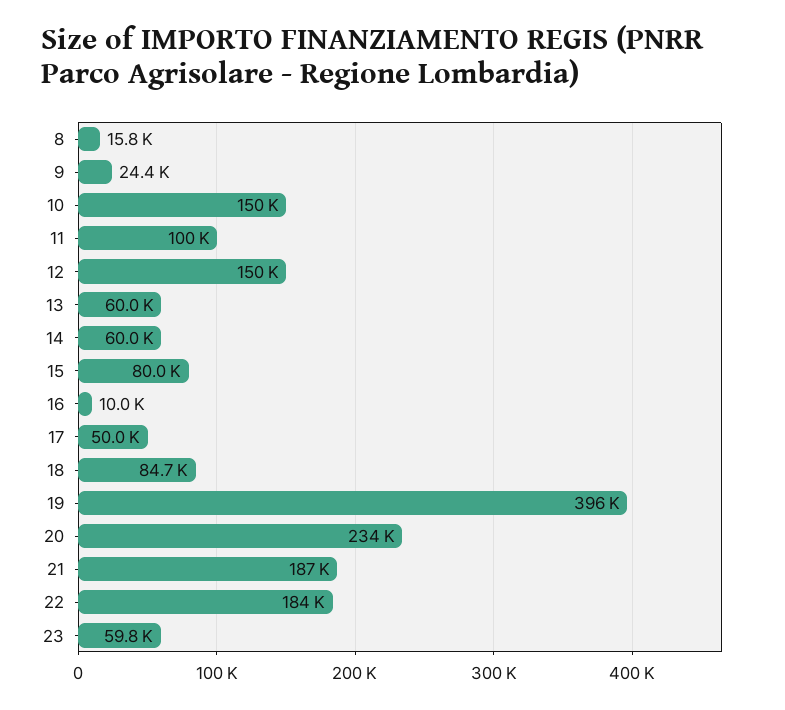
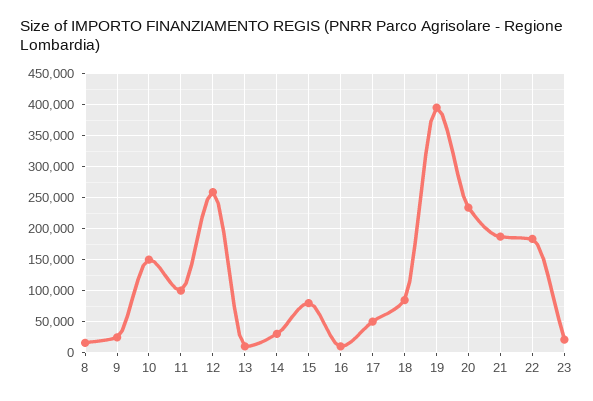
  {
    "8": 15800,
    "9": 24400,
    "10": 150000,
    "11": 100000,
-   "12": 150000,
+   "12": 260000,
-   "13": 60000,
+   "13": 10000,
-   "14": 60000,
+   "14": 30000,
    "15": 80000,
    "16": 10000,
    "17": 50000,
    "18": 84700,
    "19": 396000,
    "20": 234000,
    "21": 187000,
    "22": 184000,
-   "23": 59800
+   "23": 20000
  }

